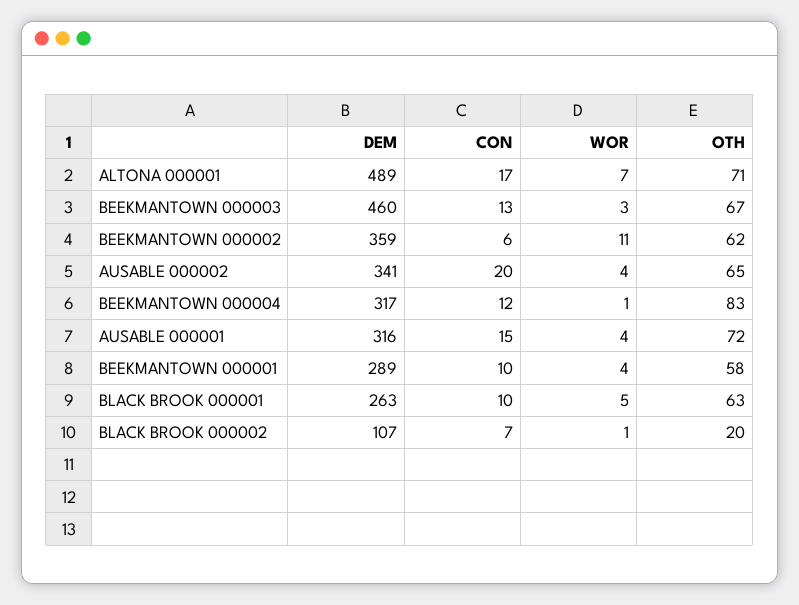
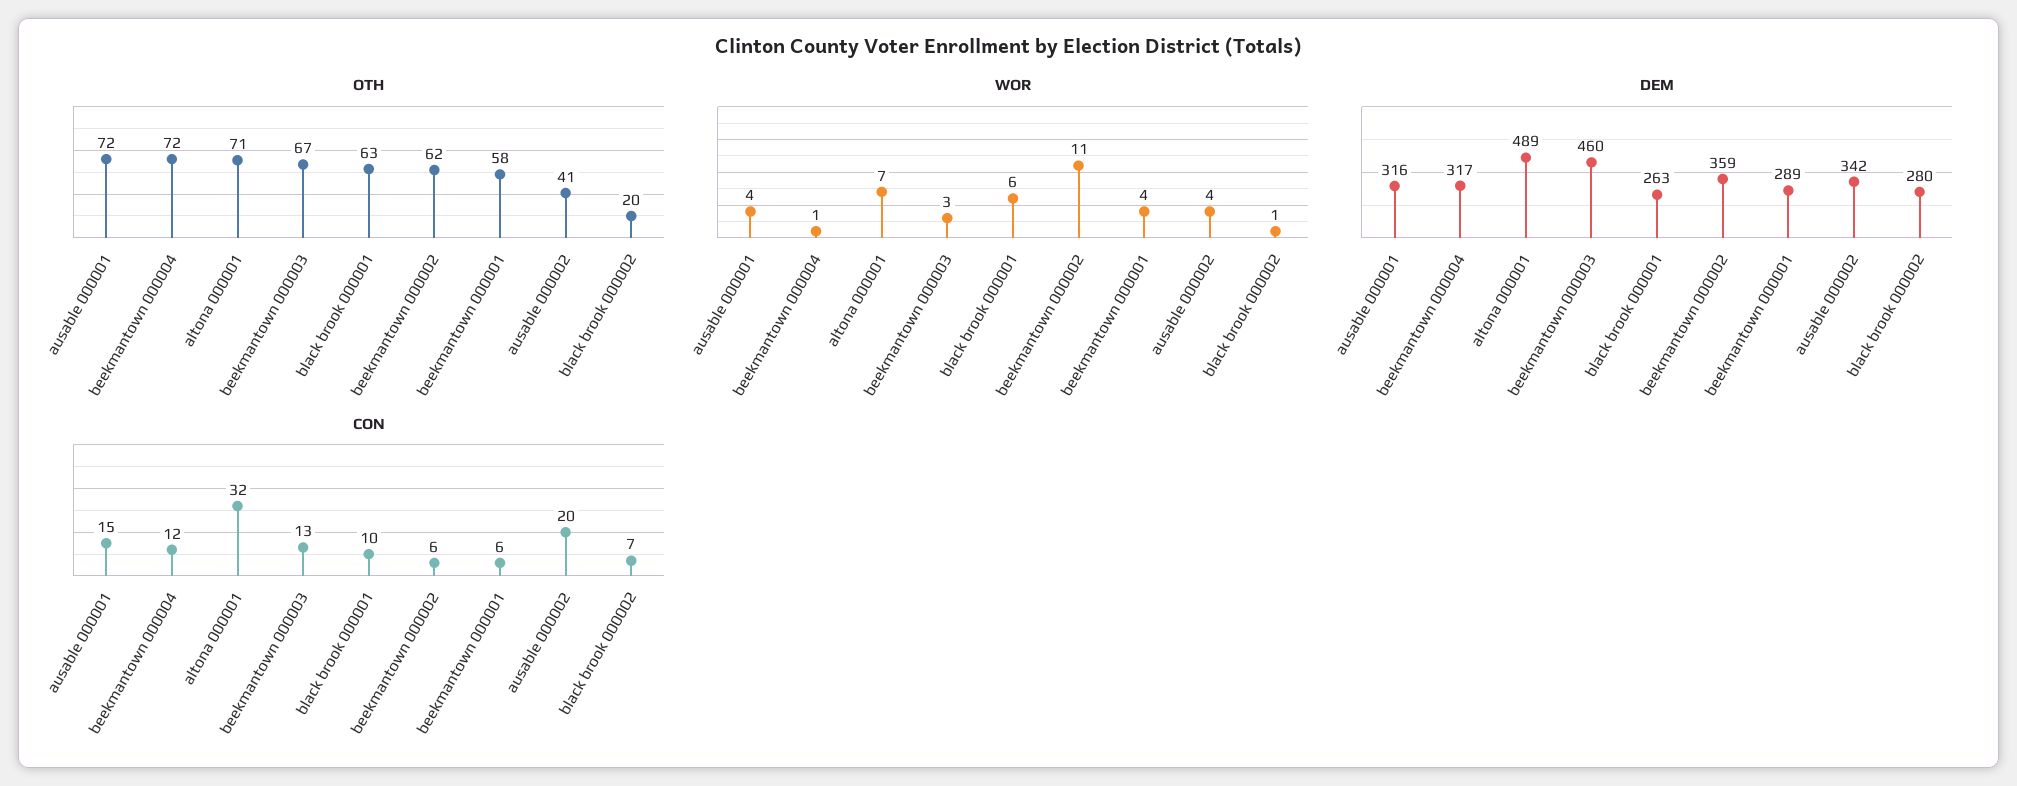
  {
    "DEM": {
      "ALTONA 000001": 489,
      "BEEKMANTOWN 000003": 460,
      "BEEKMANTOWN 000002": 359,
-     "AUSABLE 000002": 341,
+     "AUSABLE 000002": 342,
      "BEEKMANTOWN 000004": 317,
      "AUSABLE 000001": 316,
      "BEEKMANTOWN 000001": 289,
      "BLACK BROOK 000001": 263,
-     "BLACK BROOK 000002": 107
+     "BLACK BROOK 000002": 280
    },
    "CON": {
-     "ALTONA 000001": 17,
+     "ALTONA 000001": 32,
      "BEEKMANTOWN 000003": 13,
      "BEEKMANTOWN 000002": 6,
      "AUSABLE 000002": 20,
      "BEEKMANTOWN 000004": 12,
      "AUSABLE 000001": 15,
-     "BEEKMANTOWN 000001": 10,
+     "BEEKMANTOWN 000001": 6,
      "BLACK BROOK 000001": 10,
      "BLACK BROOK 000002": 7
    },
    "WOR": {
      "ALTONA 000001": 7,
      "BEEKMANTOWN 000003": 3,
      "BEEKMANTOWN 000002": 11,
      "AUSABLE 000002": 4,
      "BEEKMANTOWN 000004": 1,
      "AUSABLE 000001": 4,
      "BEEKMANTOWN 000001": 4,
-     "BLACK BROOK 000001": 5,
+     "BLACK BROOK 000001": 6,
      "BLACK BROOK 000002": 1
    },
    "OTH": {
      "ALTONA 000001": 71,
      "BEEKMANTOWN 000003": 67,
      "BEEKMANTOWN 000002": 62,
-     "AUSABLE 000002": 65,
+     "AUSABLE 000002": 41,
-     "BEEKMANTOWN 000004": 83,
+     "BEEKMANTOWN 000004": 72,
      "AUSABLE 000001": 72,
      "BEEKMANTOWN 000001": 58,
      "BLACK BROOK 000001": 63,
      "BLACK BROOK 000002": 20
    }
  }

